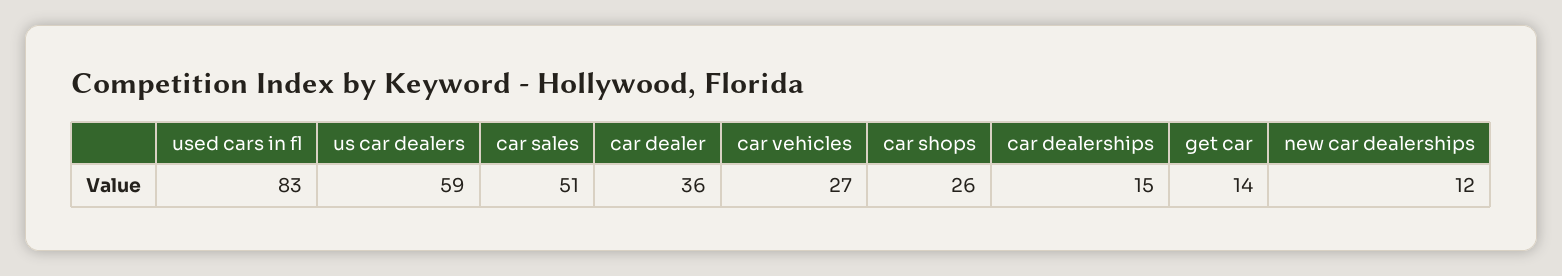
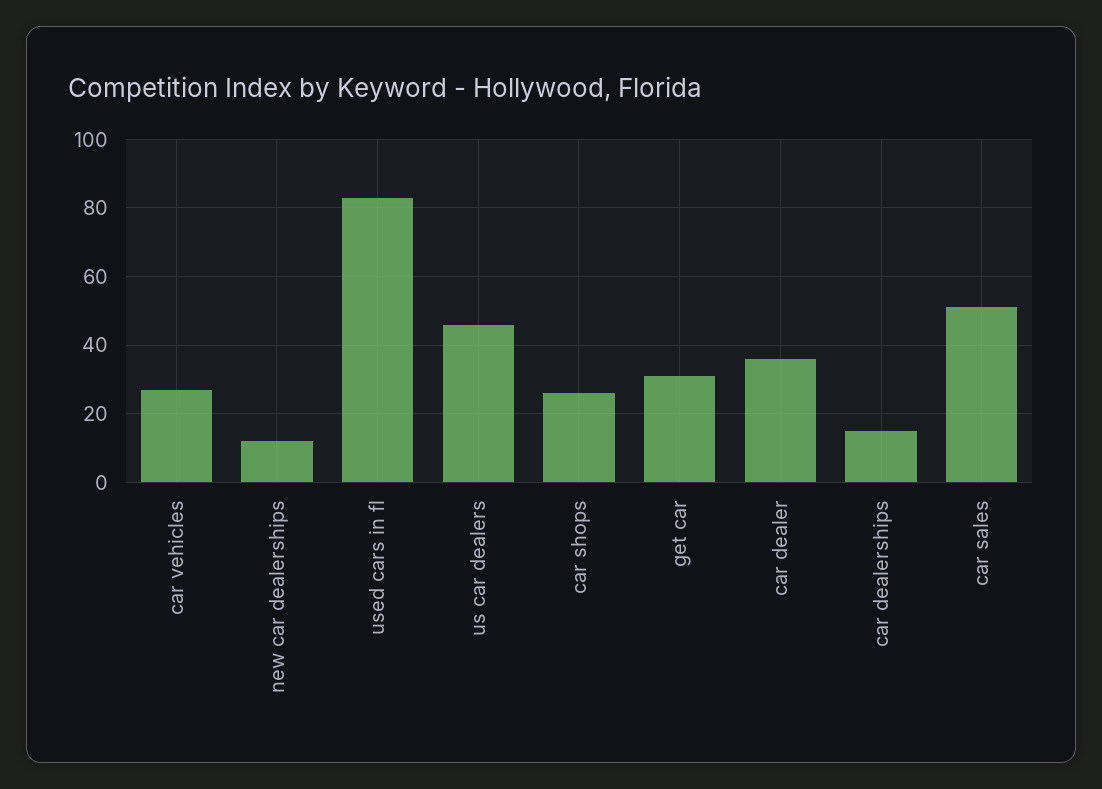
  {
    "used cars in fl": 83,
-   "us car dealers": 59,
+   "us car dealers": 45,
    "car sales": 51,
    "car dealer": 36,
    "car vehicles": 27,
    "car shops": 26,
    "car dealerships": 15,
-   "get car": 14,
+   "get car": 30,
    "new car dealerships": 12
  }

